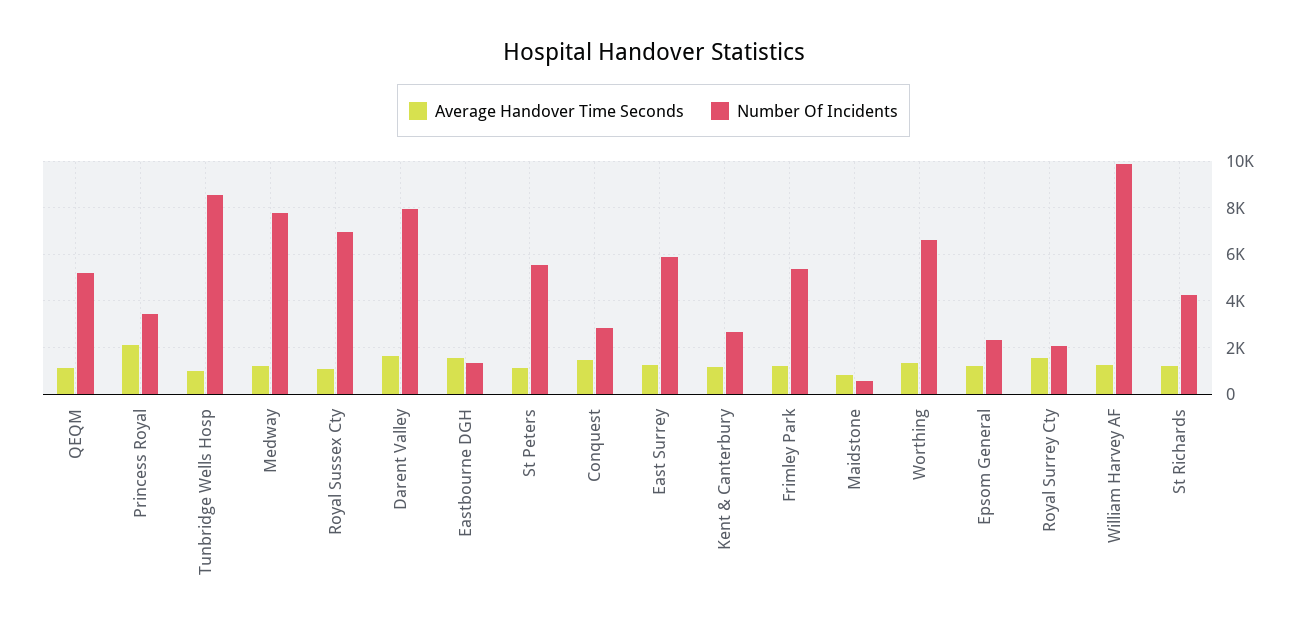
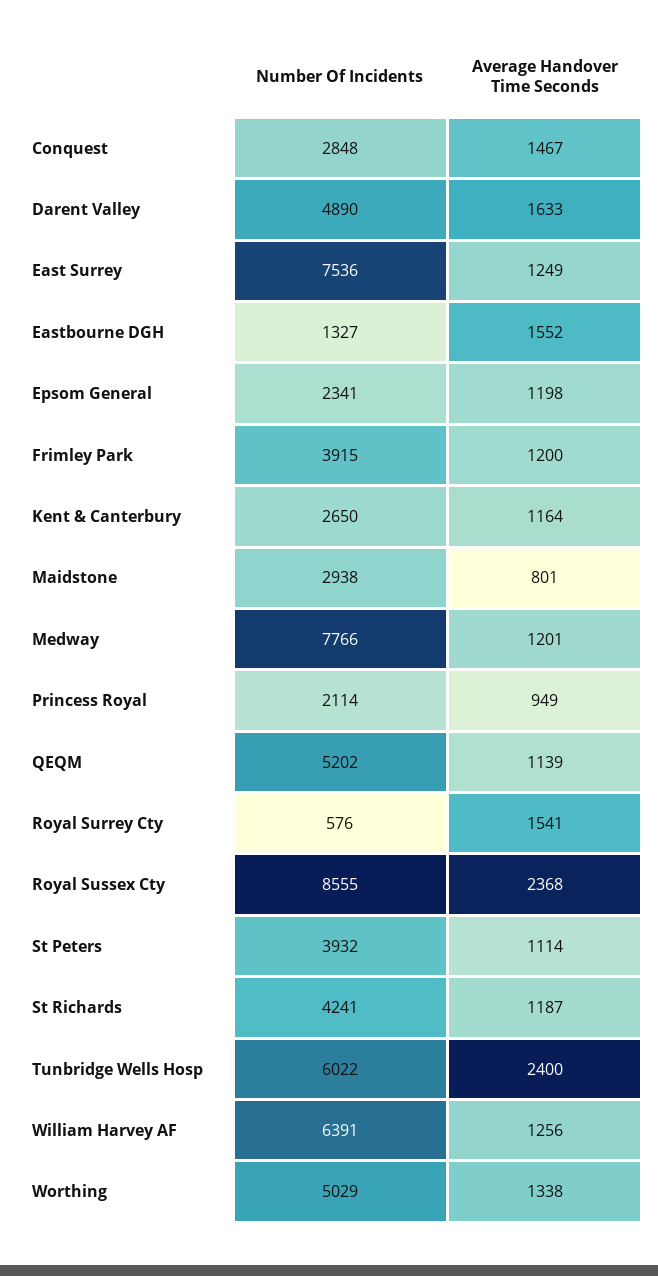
  {
    "Average Handover Time Seconds": {
      "QEQM": 1139,
-     "Princess Royal": 2000,
+     "Princess Royal": 949,
-     "Tunbridge Wells Hosp": 1000,
+     "Tunbridge Wells Hosp": 2400,
      "Medway": 1201,
-     "Royal Sussex Cty": 1000,
+     "Royal Sussex Cty": 2368,
      "Darent Valley": 1633,
      "Eastbourne DGH": 1552,
      "St Peters": 1114,
      "Conquest": 1467,
      "East Surrey": 1249,
      "Kent & Canterbury": 1164,
      "Frimley Park": 1200,
      "Maidstone": 801,
      "Worthing": 1338,
      "Epsom General": 1198,
      "Royal Surrey Cty": 1541,
      "William Harvey AF": 1256,
      "St Richards": 1187
    },
    "Number Of Incidents": {
      "QEQM": 5202,
-     "Princess Royal": 3500,
+     "Princess Royal": 2114,
-     "Tunbridge Wells Hosp": 8500,
+     "Tunbridge Wells Hosp": 6022,
      "Medway": 7766,
-     "Royal Sussex Cty": 7000,
+     "Royal Sussex Cty": 8555,
-     "Darent Valley": 8000,
+     "Darent Valley": 4890,
      "Eastbourne DGH": 1327,
-     "St Peters": 5500,
+     "St Peters": 3932,
      "Conquest": 2848,
-     "East Surrey": 6000,
+     "East Surrey": 7536,
      "Kent & Canterbury": 2650,
-     "Frimley Park": 5500,
+     "Frimley Park": 3915,
-     "Maidstone": 500,
+     "Maidstone": 2938,
-     "Worthing": 6500,
+     "Worthing": 5029,
      "Epsom General": 2341,
-     "Royal Surrey Cty": 2000,
+     "Royal Surrey Cty": 576,
-     "William Harvey AF": 10000,
+     "William Harvey AF": 6391,
      "St Richards": 4241
    }
  }

